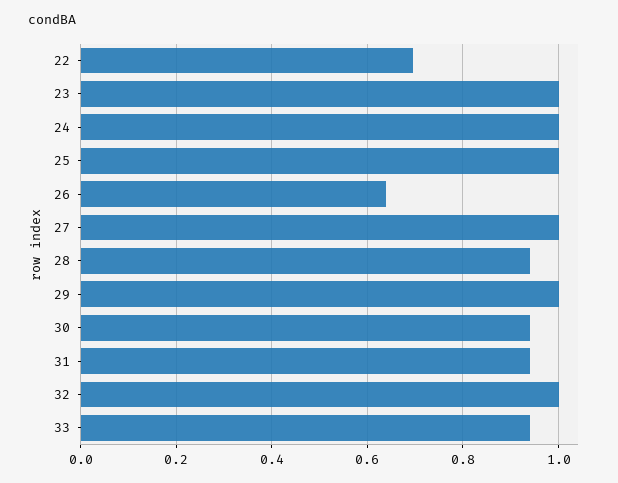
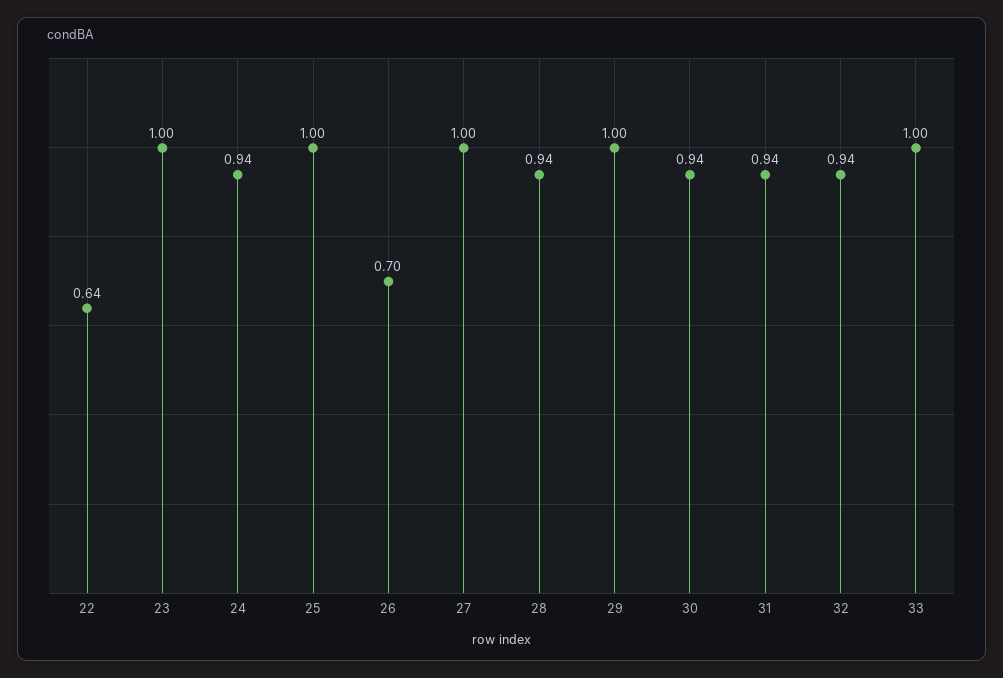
  {
-   "22": 0.7,
+   "22": 0.64,
    "23": 1,
-   "24": 1,
+   "24": 0.94,
    "25": 1,
-   "26": 0.64,
+   "26": 0.7,
    "27": 1,
    "28": 0.94,
    "29": 1,
    "30": 0.94,
    "31": 0.94,
-   "32": 1,
+   "32": 0.94,
-   "33": 0.94
+   "33": 1
  }

